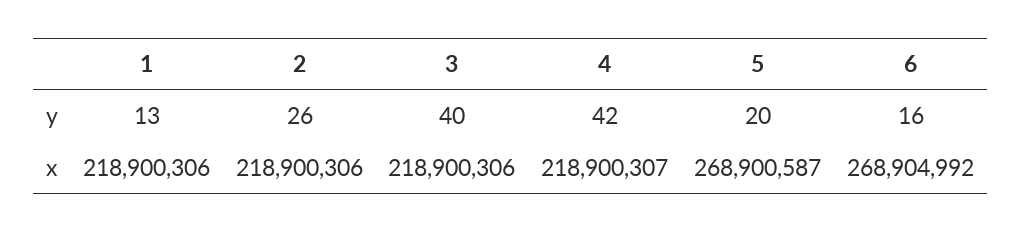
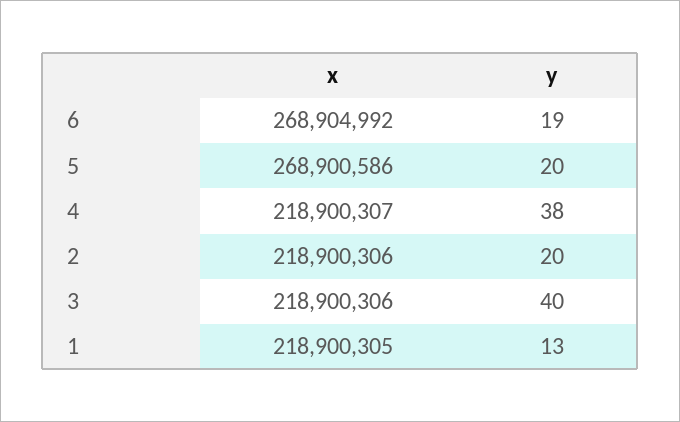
  {
    "1": {
      "y": 13,
-     "x": 218900306
+     "x": 218900305
    },
    "2": {
-     "y": 26,
+     "y": 20,
      "x": 218900306
    },
    "3": {
      "y": 40,
      "x": 218900306
    },
    "4": {
-     "y": 42,
+     "y": 38,
      "x": 218900307
    },
    "5": {
      "y": 20,
-     "x": 268900587
+     "x": 268900586
    },
    "6": {
-     "y": 16,
+     "y": 19,
      "x": 268904992
    }
  }

